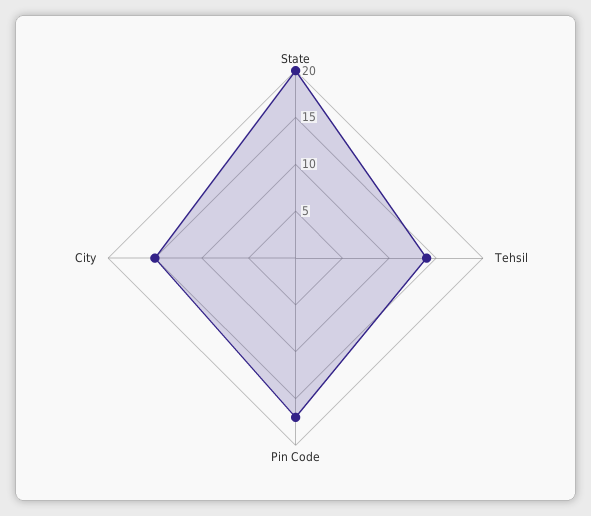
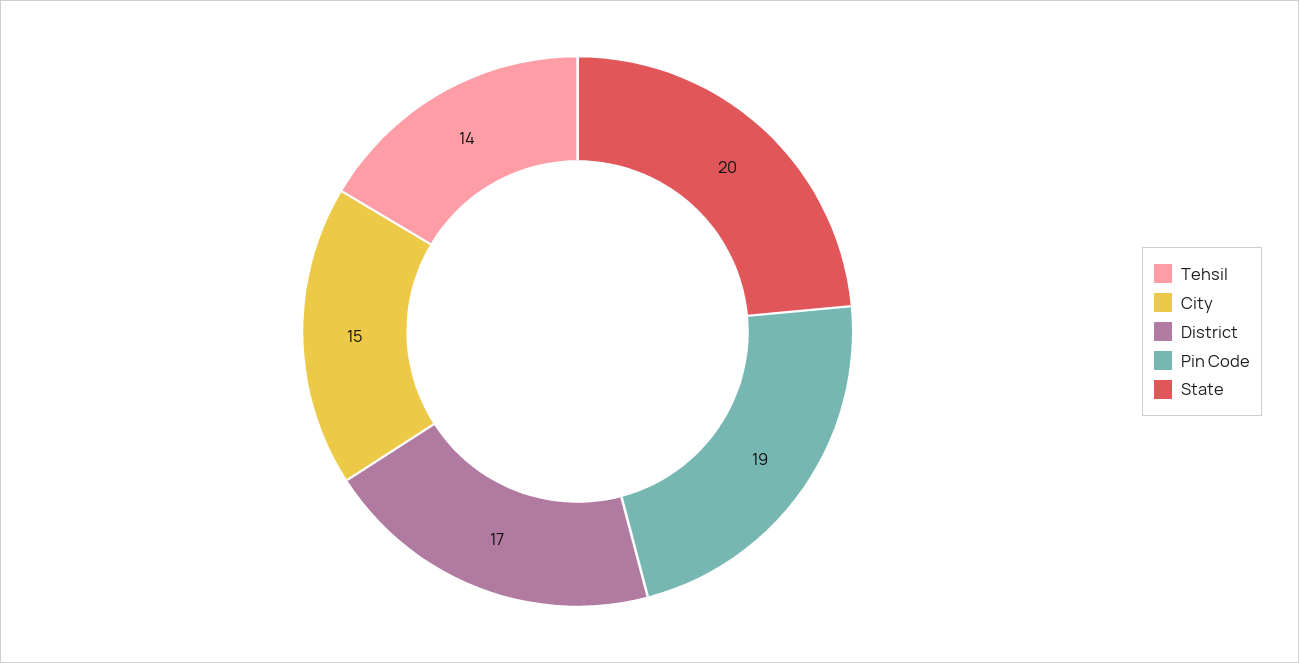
  {
    "State": 20,
    "Tehsil": 14,
-   "Pin Code": 17,
+   "Pin Code": 19,
-   "City": 15
+   "City": 15,
+   "District": 17
  }

